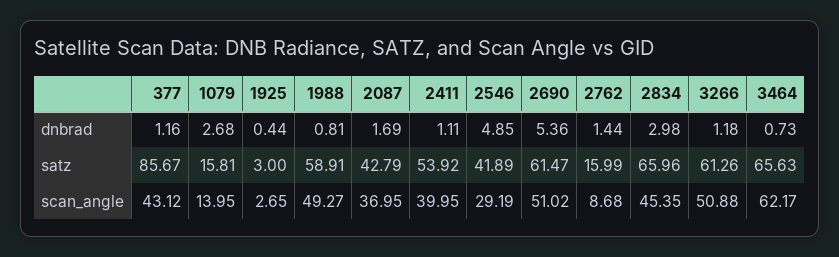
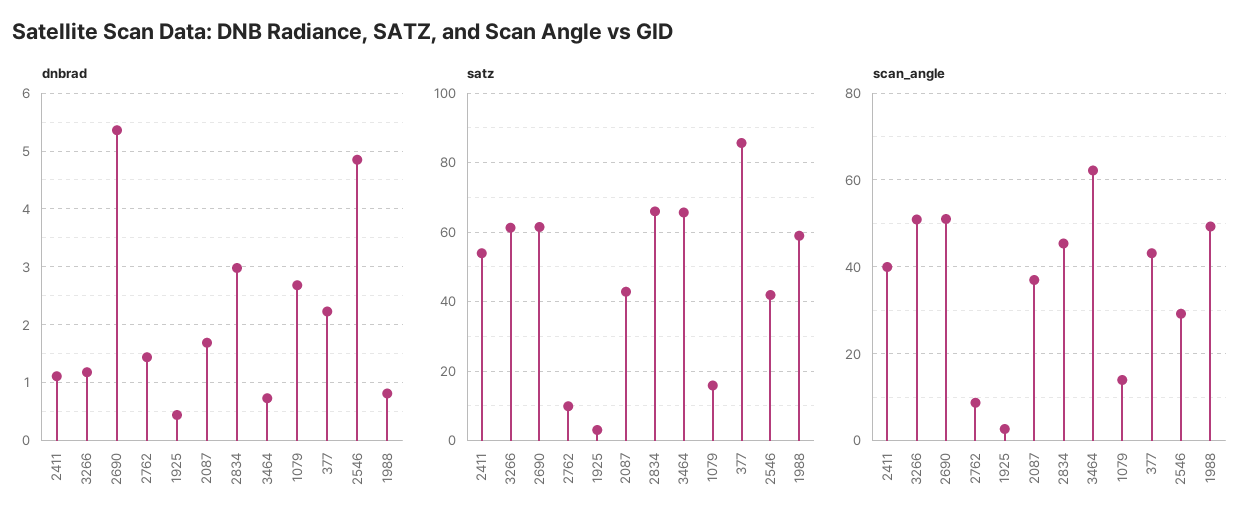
  {
    "dnbrad": {
-     "377": 1.16,
+     "377": 2.2,
      "1079": 2.68,
      "1925": 0.44,
      "1988": 0.81,
      "2087": 1.69,
      "2411": 1.11,
      "2546": 4.85,
      "2690": 5.36,
      "2762": 1.44,
      "2834": 2.98,
      "3266": 1.18,
      "3464": 0.73
    },
    "satz": {
      "377": 85.67,
      "1079": 15.81,
      "1925": 3,
      "1988": 58.91,
      "2087": 42.79,
      "2411": 53.92,
      "2546": 41.89,
      "2690": 61.47,
-     "2762": 15.99,
+     "2762": 10,
      "2834": 65.96,
      "3266": 61.26,
      "3464": 65.63
    },
    "scan_angle": {
      "377": 43.12,
      "1079": 13.95,
      "1925": 2.65,
      "1988": 49.27,
      "2087": 36.95,
      "2411": 39.95,
      "2546": 29.19,
      "2690": 51.02,
      "2762": 8.68,
      "2834": 45.35,
      "3266": 50.88,
      "3464": 62.17
    }
  }

